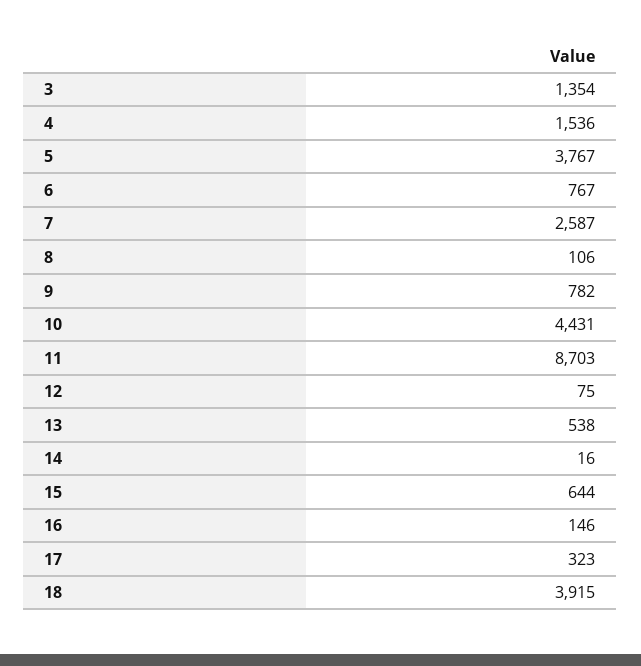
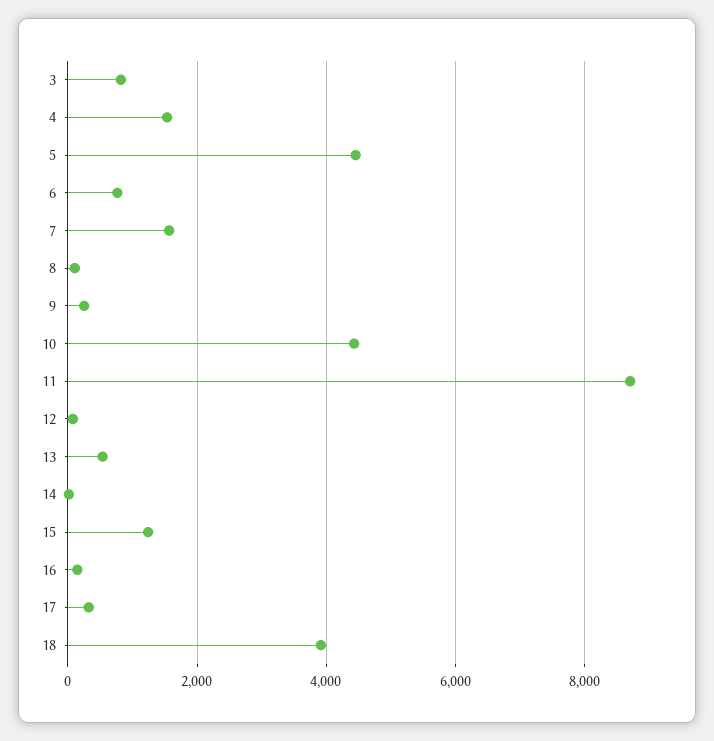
  {
-   "3": 1354,
+   "3": 800,
    "4": 1536,
-   "5": 3767,
+   "5": 4400,
    "6": 767,
-   "7": 2587,
+   "7": 1600,
    "8": 106,
-   "9": 782,
+   "9": 200,
    "10": 4431,
    "11": 8703,
    "12": 75,
    "13": 538,
    "14": 16,
-   "15": 644,
+   "15": 1200,
    "16": 146,
    "17": 323,
    "18": 3915
  }

